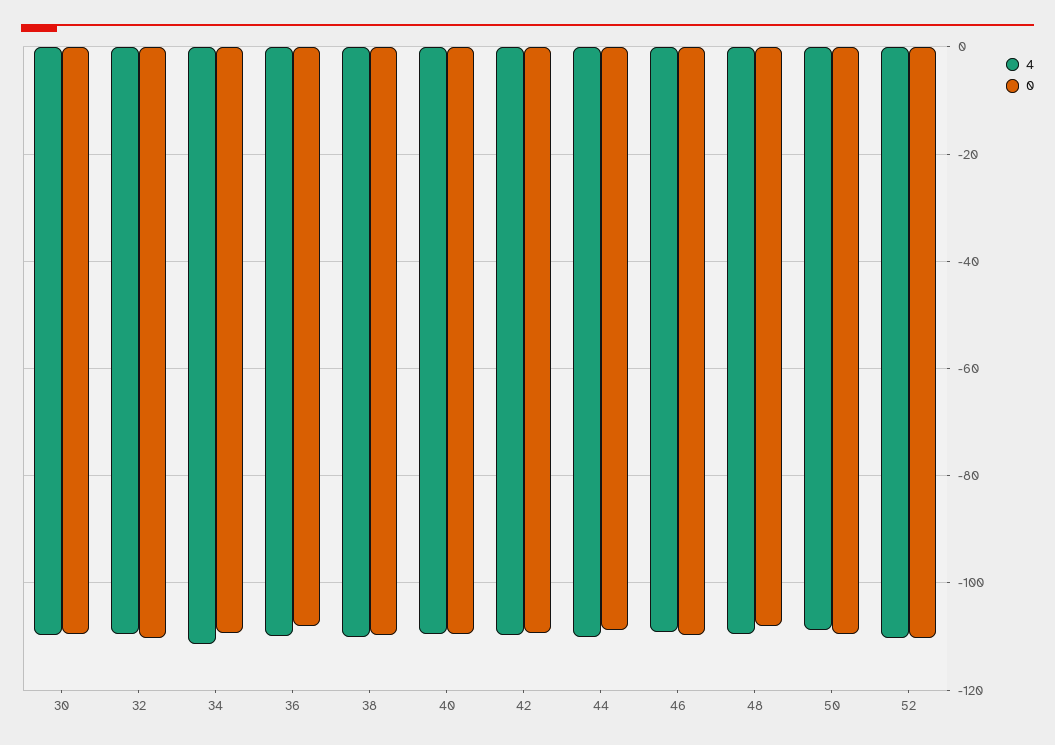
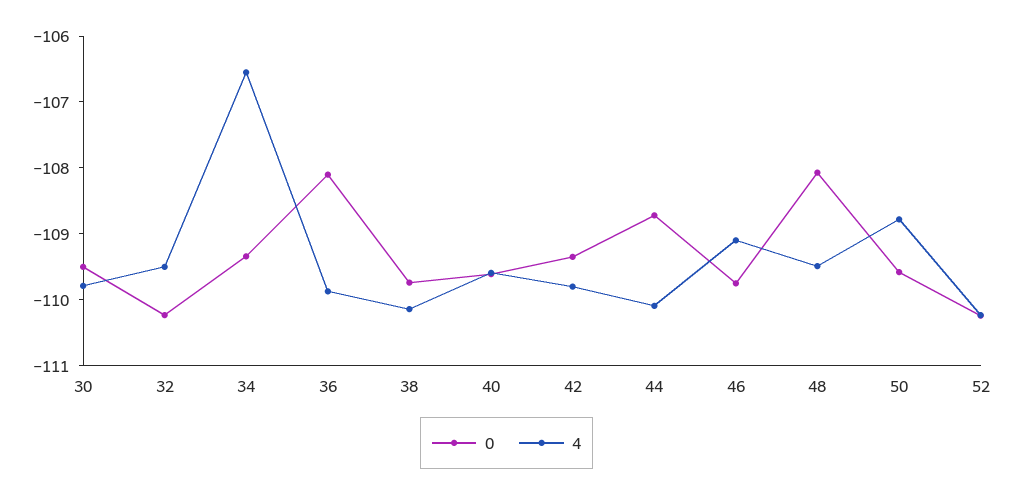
  {
    "4": {
      "30": -109.8,
      "32": -109.6,
-     "34": -112,
+     "34": -106.6,
      "36": -109.8,
      "38": -110.2,
      "40": -109.6,
      "42": -109.8,
      "44": -110,
      "46": -109.2,
      "48": -109.4,
      "50": -108.8,
      "52": -110.2
    },
    "0": {
      "30": -109.6,
      "32": -110.2,
      "34": -109.4,
      "36": -108.2,
      "38": -109.8,
      "40": -109.6,
      "42": -109.4,
      "44": -108.8,
      "46": -109.8,
      "48": -108,
      "50": -109.6,
      "52": -110.2
    }
  }

